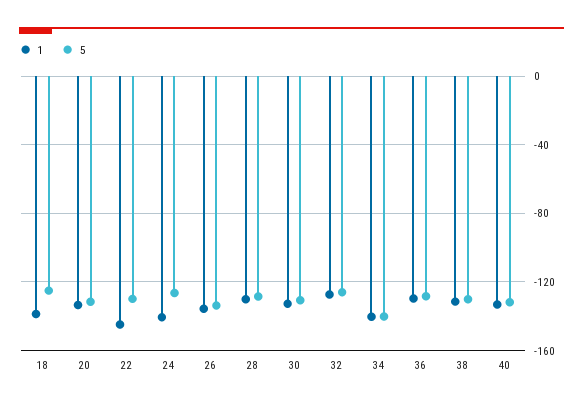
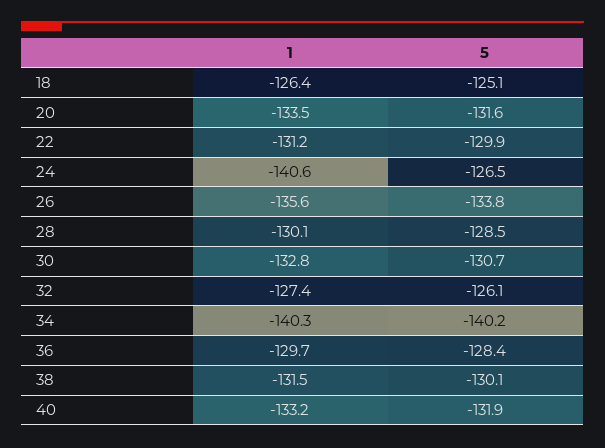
  {
    "1": {
-     "18": -140,
+     "18": -126.4,
      "20": -133.5,
-     "22": -145,
+     "22": -131.2,
      "24": -140.6,
      "26": -135.6,
      "28": -130.1,
      "30": -132.8,
      "32": -127.4,
      "34": -140.3,
      "36": -129.7,
      "38": -131.5,
      "40": -133.2
    },
    "5": {
      "18": -125.1,
      "20": -131.6,
      "22": -129.9,
      "24": -126.5,
      "26": -133.8,
      "28": -128.5,
      "30": -130.7,
      "32": -126.1,
      "34": -140.2,
      "36": -128.4,
      "38": -130.1,
      "40": -131.9
    }
  }

